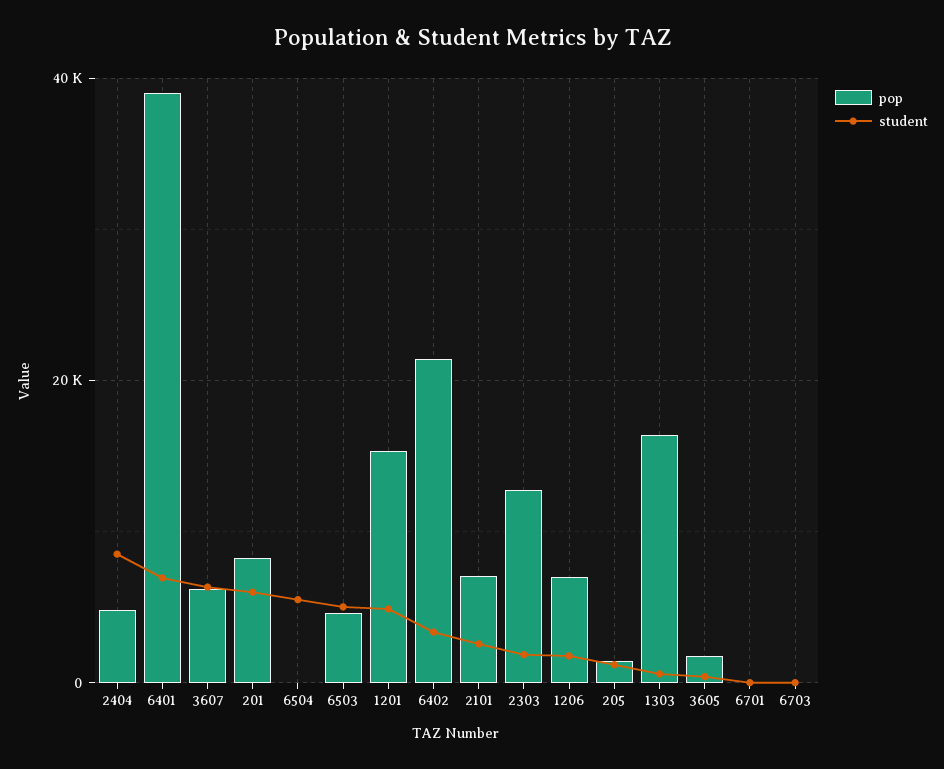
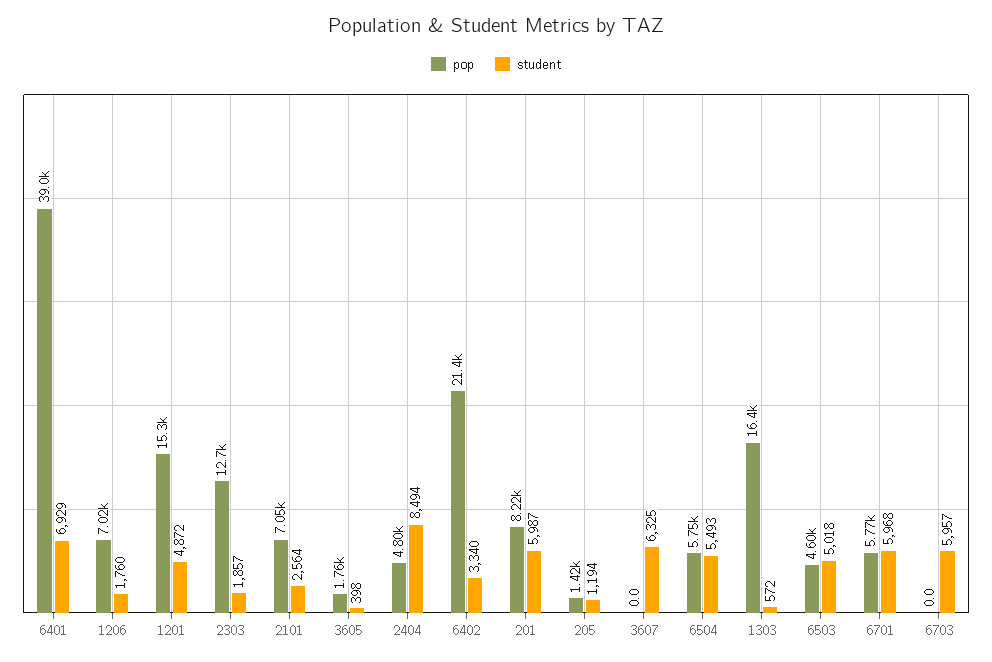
  {
    "pop": {
      "2404": 4800,
      "6401": 39000,
-     "3607": 6000,
+     "3607": 0,
      "201": 8220,
-     "6504": 0,
+     "6504": 5750,
      "6503": 4600,
      "1201": 15300,
      "6402": 21400,
      "2101": 7050,
      "2303": 12700,
      "1206": 7020,
      "205": 1420,
      "1303": 16400,
      "3605": 1760,
-     "6701": 0,
+     "6701": 5770,
      "6703": 0
    },
    "student": {
      "2404": 8494,
      "6401": 6929,
      "3607": 6325,
      "201": 5987,
      "6504": 5493,
      "6503": 5018,
      "1201": 4872,
      "6402": 3340,
      "2101": 2564,
      "2303": 1857,
      "1206": 1760,
      "205": 1194,
      "1303": 572,
      "3605": 398,
-     "6701": 0,
+     "6701": 5968,
-     "6703": 0
+     "6703": 5957
    }
  }

